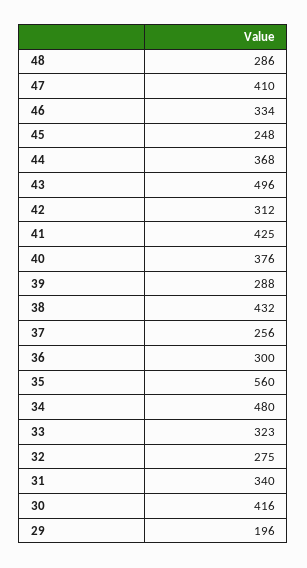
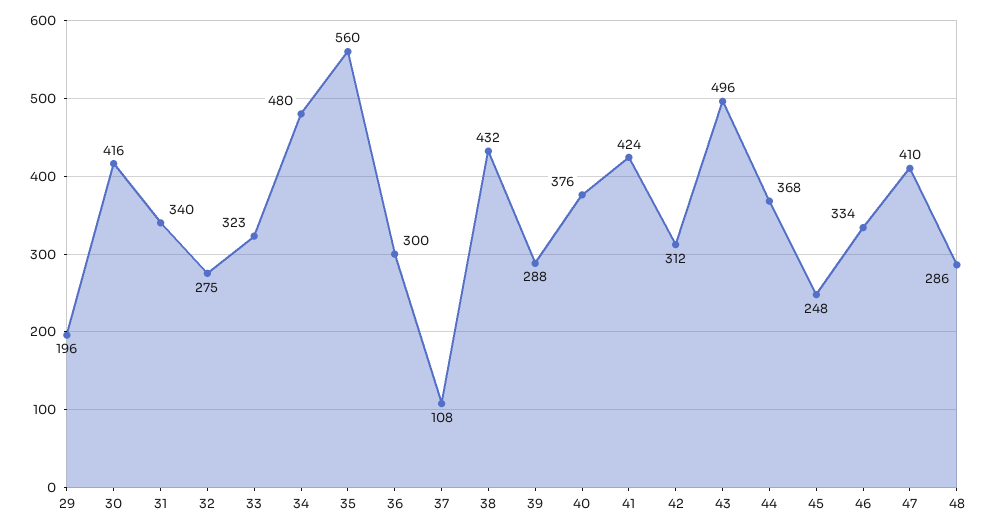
  {
    "48": 286,
    "47": 410,
    "46": 334,
    "45": 248,
    "44": 368,
    "43": 496,
    "42": 312,
-   "41": 425,
+   "41": 424,
    "40": 376,
    "39": 288,
    "38": 432,
-   "37": 256,
+   "37": 108,
    "36": 300,
    "35": 560,
    "34": 480,
    "33": 323,
    "32": 275,
    "31": 340,
    "30": 416,
    "29": 196
  }

